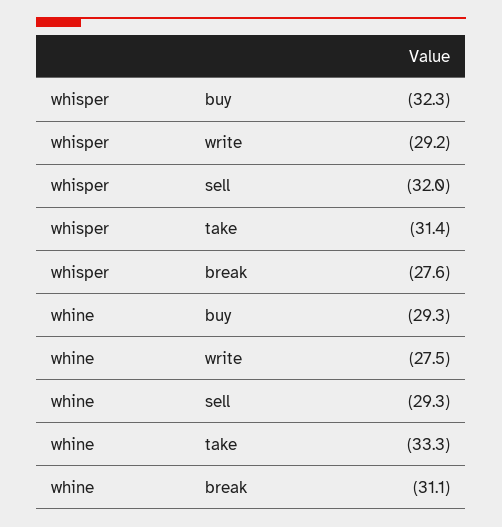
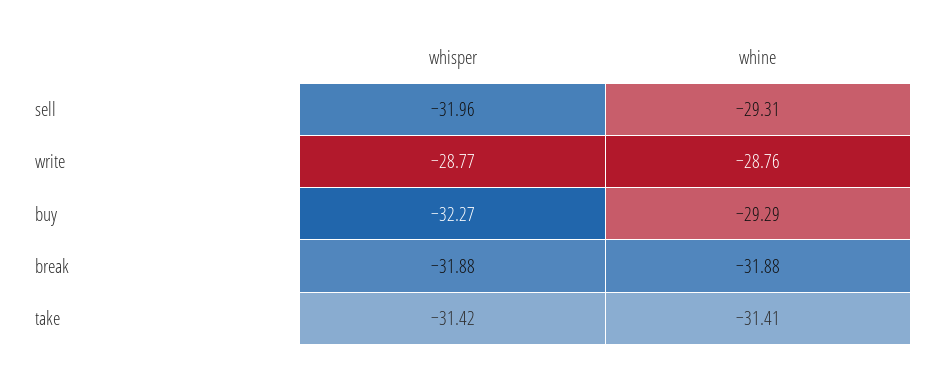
  {
    "whisper": {
      "buy": -32.27,
-     "write": -29.2,
+     "write": -28.77,
      "sell": -31.96,
      "take": -31.42,
-     "break": -27.6
+     "break": -31.88
    },
    "whine": {
      "buy": -29.29,
-     "write": -27.5,
+     "write": -28.76,
      "sell": -29.31,
-     "take": -33.3,
+     "take": -31.41,
-     "break": -31.1
+     "break": -31.88
    }
  }

